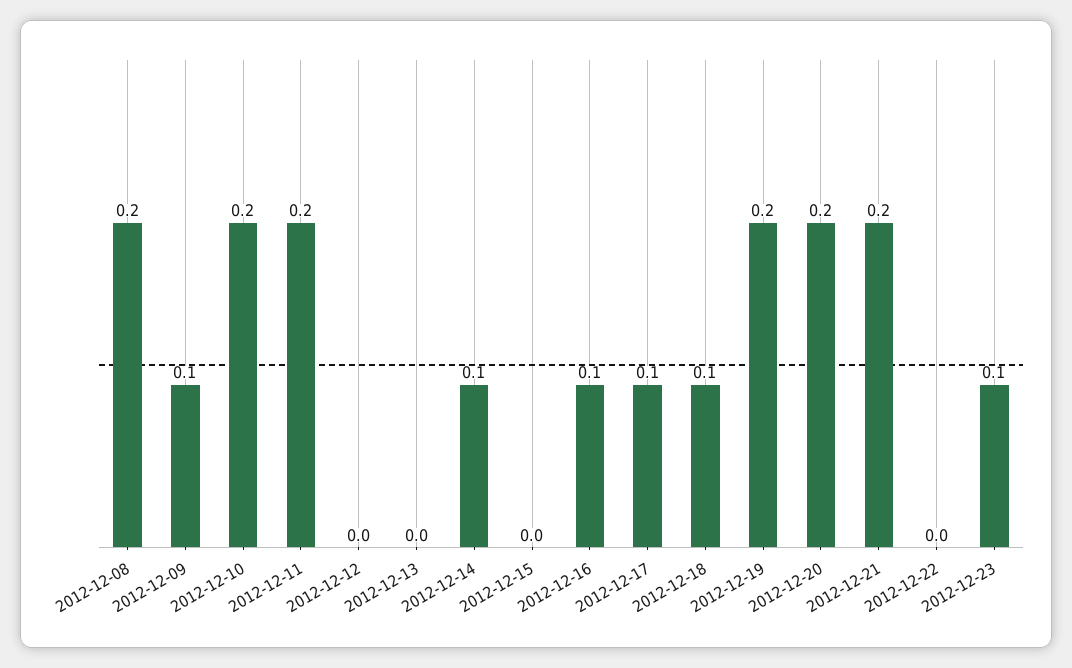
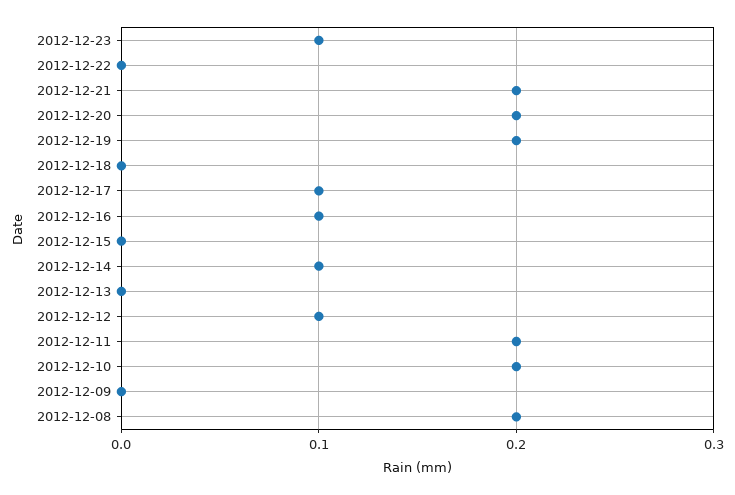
  {
    "2012-12-08": 0.2,
-   "2012-12-09": 0.1,
+   "2012-12-09": 0,
    "2012-12-10": 0.2,
    "2012-12-11": 0.2,
-   "2012-12-12": 0,
+   "2012-12-12": 0.1,
    "2012-12-13": 0,
    "2012-12-14": 0.1,
    "2012-12-15": 0,
    "2012-12-16": 0.1,
    "2012-12-17": 0.1,
-   "2012-12-18": 0.1,
+   "2012-12-18": 0,
    "2012-12-19": 0.2,
    "2012-12-20": 0.2,
    "2012-12-21": 0.2,
    "2012-12-22": 0,
    "2012-12-23": 0.1
  }

